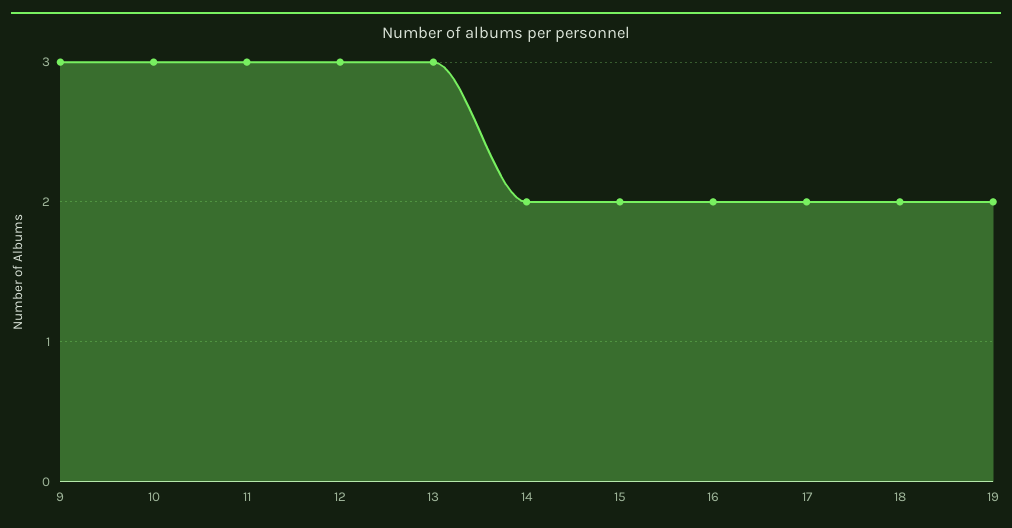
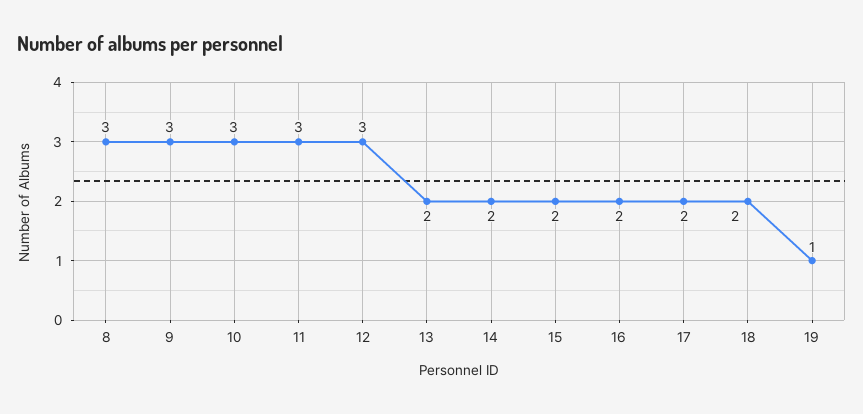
  {
    "9": 3,
    "10": 3,
    "11": 3,
    "12": 3,
-   "13": 3,
+   "13": 2,
    "14": 2,
    "15": 2,
    "16": 2,
    "17": 2,
    "18": 2,
-   "19": 2
+   "19": 1,
+   "8": 3
  }

